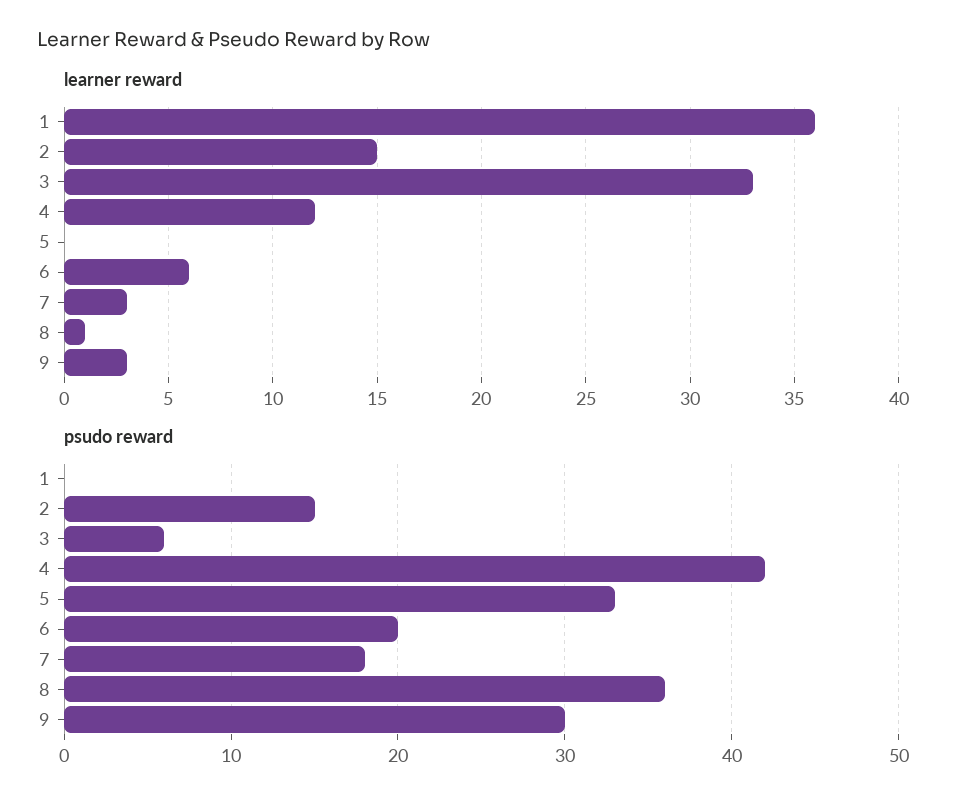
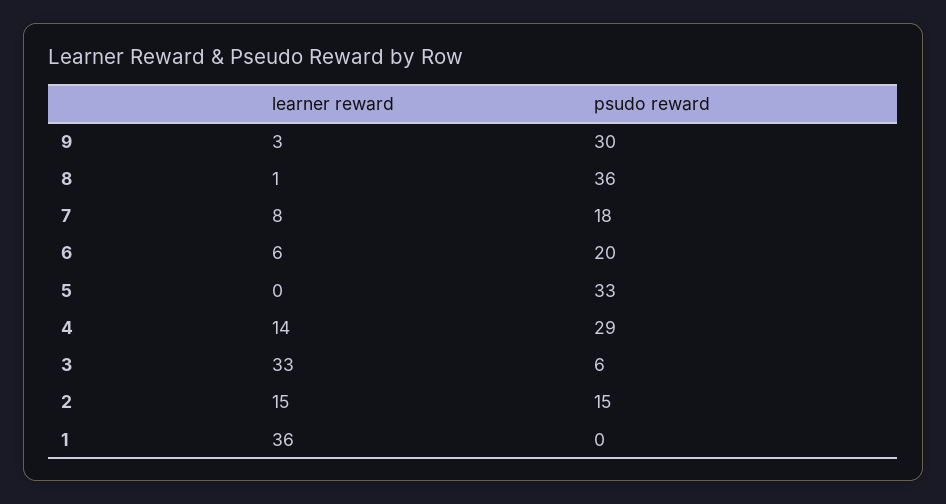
  {
    "learner reward": {
      "1": 36,
      "2": 15,
      "3": 33,
-     "4": 12,
+     "4": 14,
      "5": 0,
      "6": 6,
-     "7": 3,
+     "7": 8,
      "8": 1,
      "9": 3
    },
    "psudo reward": {
      "1": 0,
      "2": 15,
      "3": 6,
-     "4": 42,
+     "4": 29,
      "5": 33,
      "6": 20,
      "7": 18,
      "8": 36,
      "9": 30
    }
  }

